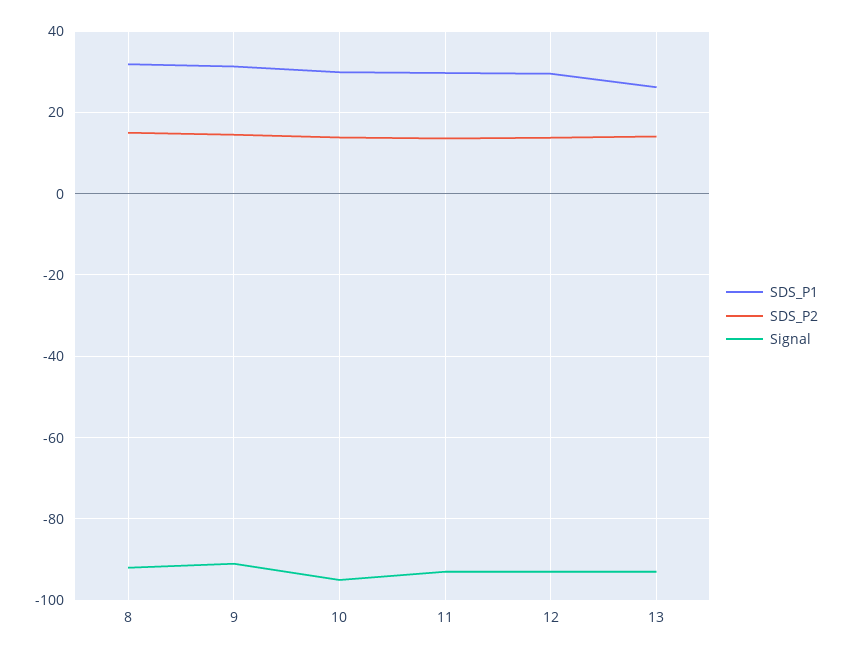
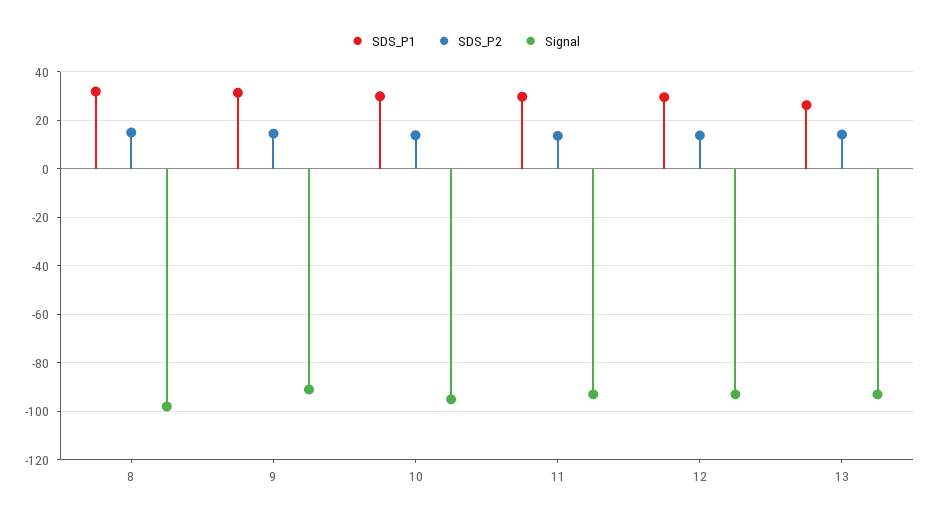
  {
    "SDS_P1": {
      "8": 32,
      "9": 32,
      "10": 30,
      "11": 30,
      "12": 30,
      "13": 26
    },
    "SDS_P2": {
      "8": 16,
      "9": 14,
      "10": 14,
      "11": 14,
      "12": 14,
      "13": 14
    },
    "Signal": {
-     "8": -92,
+     "8": -97.5,
      "9": -92,
      "10": -96,
      "11": -94,
      "12": -94,
      "13": -94
    }
  }

